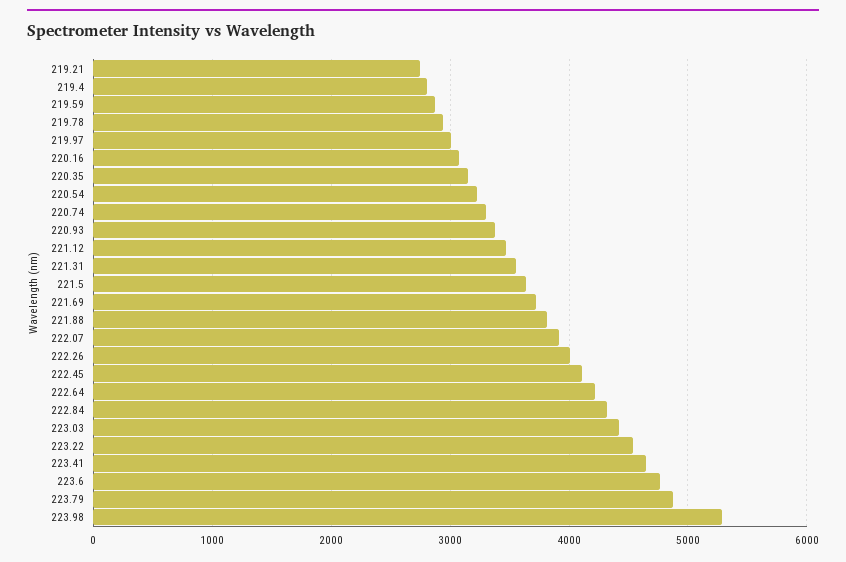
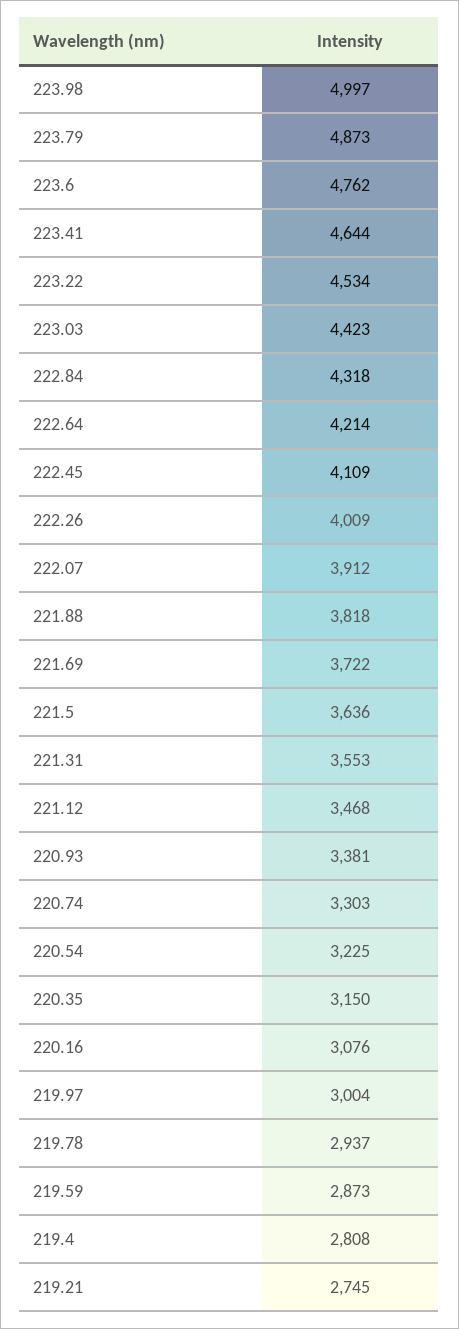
  {
    "219.21": 2745,
    "219.4": 2808,
    "219.59": 2873,
    "219.78": 2937,
    "219.97": 3004,
    "220.16": 3076,
    "220.35": 3150,
    "220.54": 3225,
    "220.74": 3303,
    "220.93": 3381,
    "221.12": 3468,
    "221.31": 3553,
    "221.5": 3636,
    "221.69": 3722,
    "221.88": 3818,
    "222.07": 3912,
    "222.26": 4009,
    "222.45": 4109,
    "222.64": 4214,
    "222.84": 4318,
    "223.03": 4423,
    "223.22": 4534,
    "223.41": 4644,
    "223.6": 4762,
    "223.79": 4873,
-   "223.98": 5300
+   "223.98": 4997
  }

